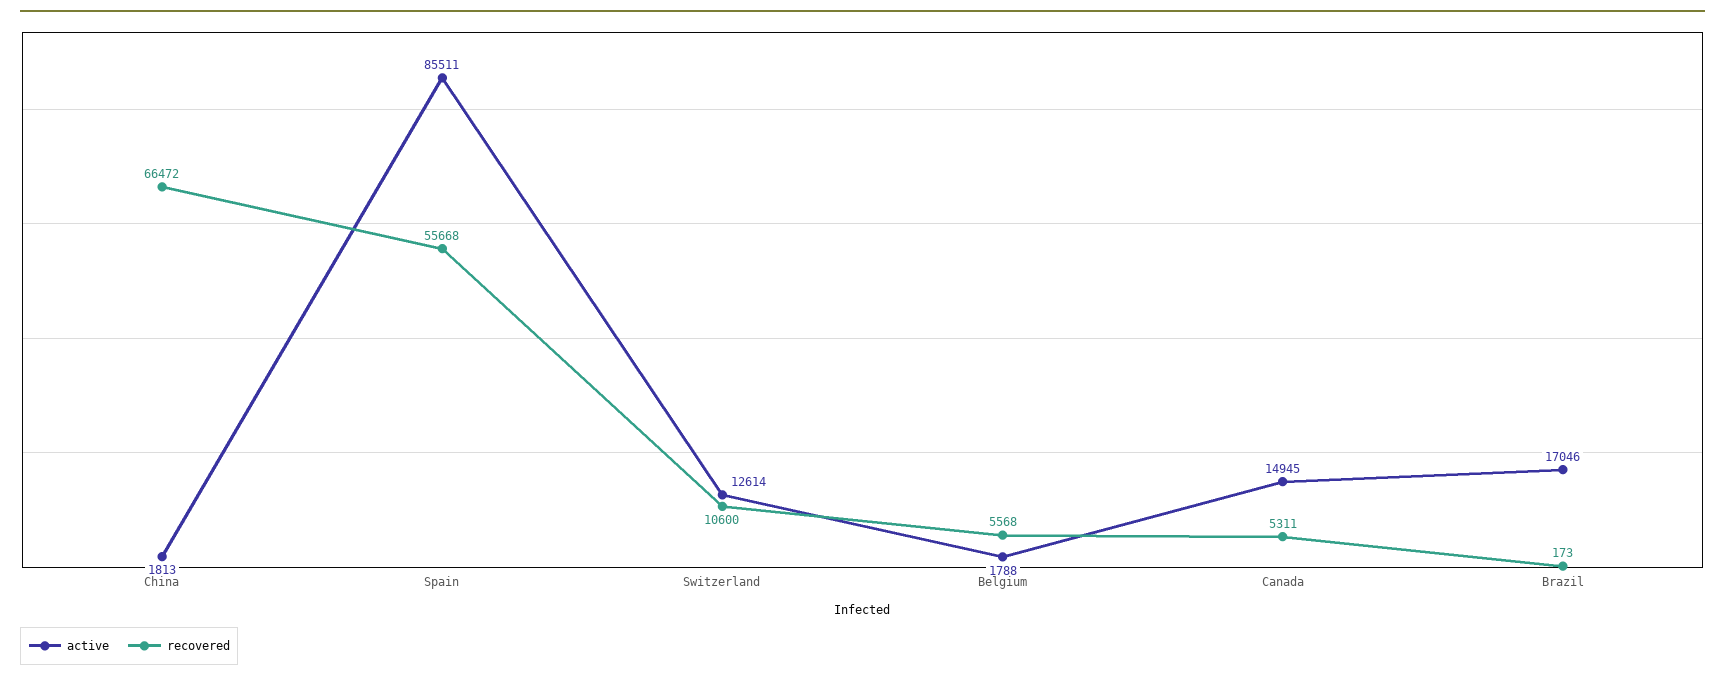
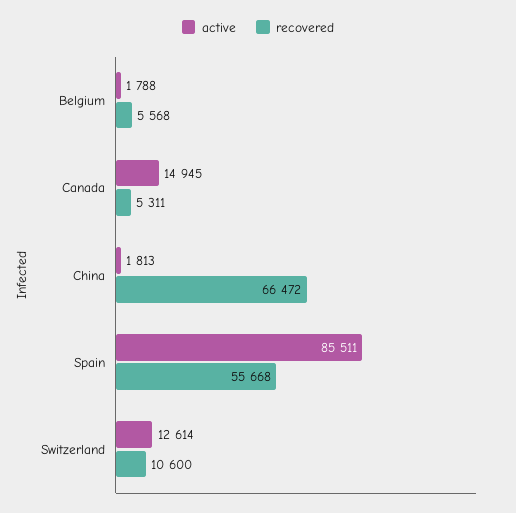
  {
    "active": {
      "China": 1813,
      "Spain": 85511,
      "Switzerland": 12614,
      "Belgium": 1788,
-     "Canada": 14945,
+     "Canada": 14945
-     "Brazil": 17046
    },
    "recovered": {
      "China": 66472,
      "Spain": 55668,
      "Switzerland": 10600,
      "Belgium": 5568,
-     "Canada": 5311,
+     "Canada": 5311
-     "Brazil": 173
    }
  }

